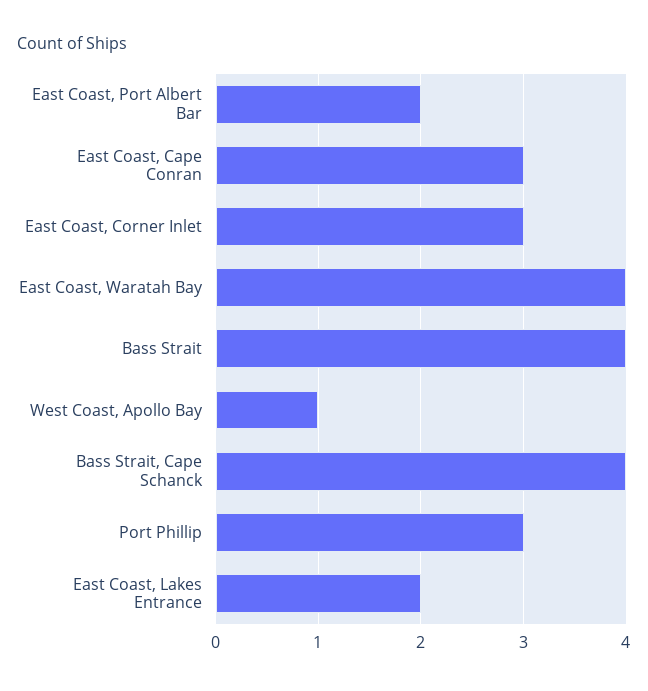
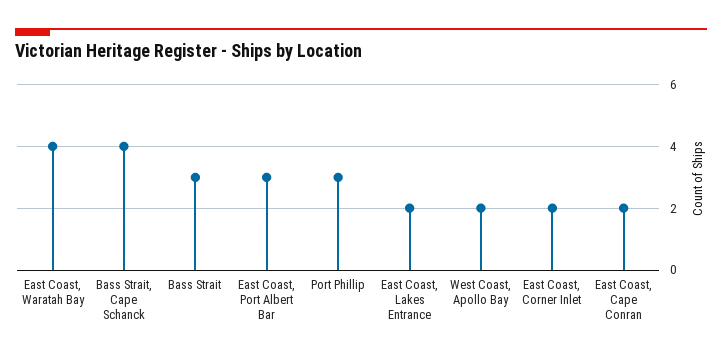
  {
-   "East Coast, Port Albert Bar": 2,
+   "East Coast, Port Albert Bar": 3,
-   "East Coast, Cape Conran": 3,
+   "East Coast, Cape Conran": 2,
-   "East Coast, Corner Inlet": 3,
+   "East Coast, Corner Inlet": 2,
    "East Coast, Waratah Bay": 4,
-   "Bass Strait": 4,
+   "Bass Strait": 3,
-   "West Coast, Apollo Bay": 1,
+   "West Coast, Apollo Bay": 2,
    "Bass Strait, Cape Schanck": 4,
    "Port Phillip": 3,
    "East Coast, Lakes Entrance": 2
  }

